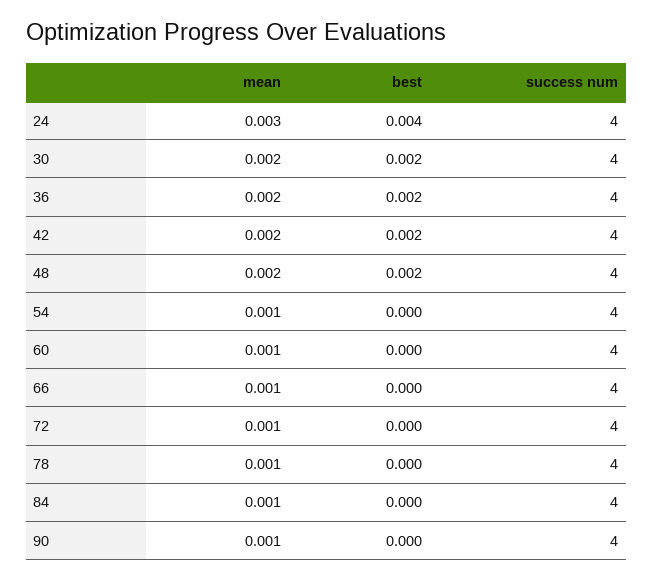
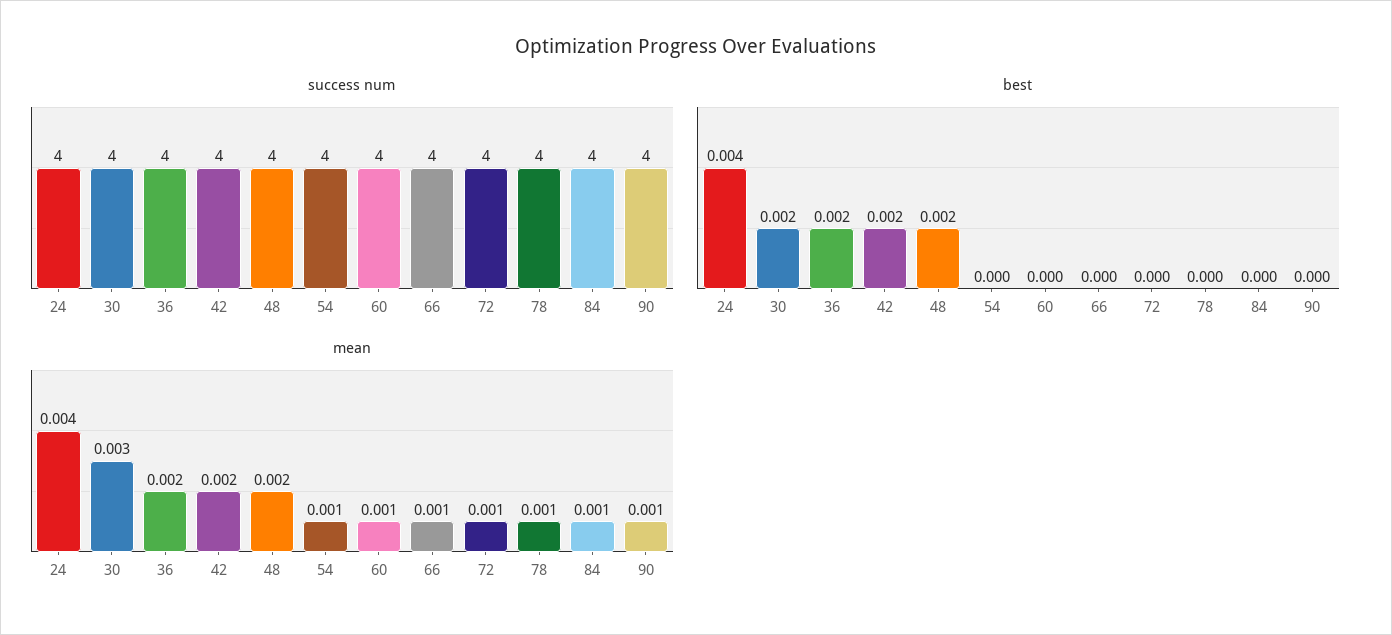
  {
    "mean": {
-     "24": 0.003,
+     "24": 0.004,
-     "30": 0.002,
+     "30": 0.003,
      "36": 0.002,
      "42": 0.002,
      "48": 0.002,
      "54": 0.001,
      "60": 0.001,
      "66": 0.001,
      "72": 0.001,
      "78": 0.001,
      "84": 0.001,
      "90": 0.001
    },
    "best": {
      "24": 0.004,
      "30": 0.002,
      "36": 0.002,
      "42": 0.002,
      "48": 0.002,
      "54": 0,
      "60": 0,
      "66": 0,
      "72": 0,
      "78": 0,
      "84": 0,
      "90": 0
    },
    "success num": {
      "24": 4,
      "30": 4,
      "36": 4,
      "42": 4,
      "48": 4,
      "54": 4,
      "60": 4,
      "66": 4,
      "72": 4,
      "78": 4,
      "84": 4,
      "90": 4
    }
  }

